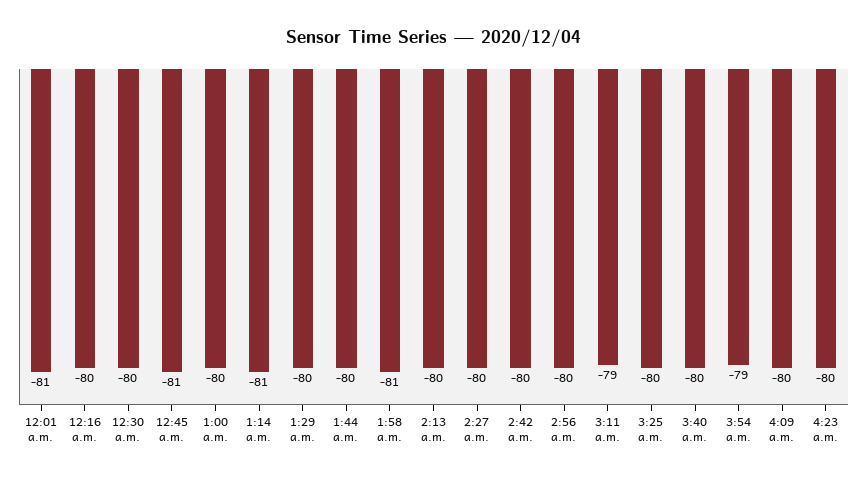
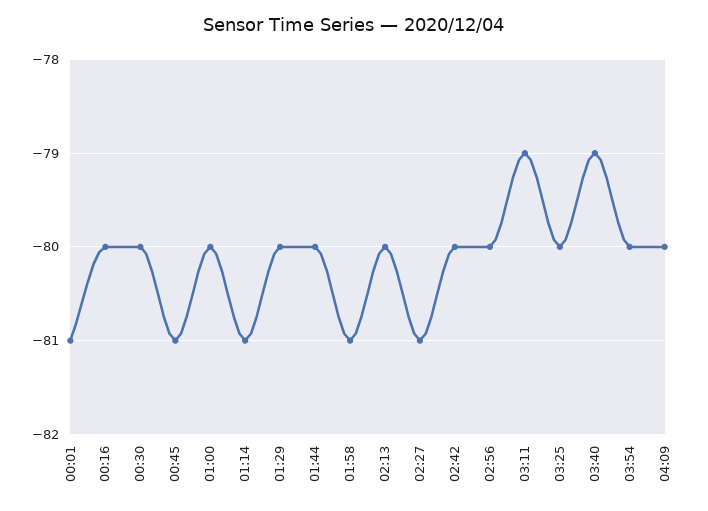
  {
    "12:01 a.m.": -81,
    "12:16 a.m.": -80,
    "12:30 a.m.": -80,
    "12:45 a.m.": -81,
    "1:00 a.m.": -80,
    "1:14 a.m.": -81,
    "1:29 a.m.": -80,
    "1:44 a.m.": -80,
    "1:58 a.m.": -81,
    "2:13 a.m.": -80,
-   "2:27 a.m.": -80,
+   "2:27 a.m.": -81,
    "2:42 a.m.": -80,
    "2:56 a.m.": -80,
    "3:11 a.m.": -79,
    "3:25 a.m.": -80,
-   "3:40 a.m.": -80,
+   "3:40 a.m.": -79,
-   "3:54 a.m.": -79,
+   "3:54 a.m.": -80,
-   "4:09 a.m.": -80,
+   "4:09 a.m.": -80
-   "4:23 a.m.": -80
  }

